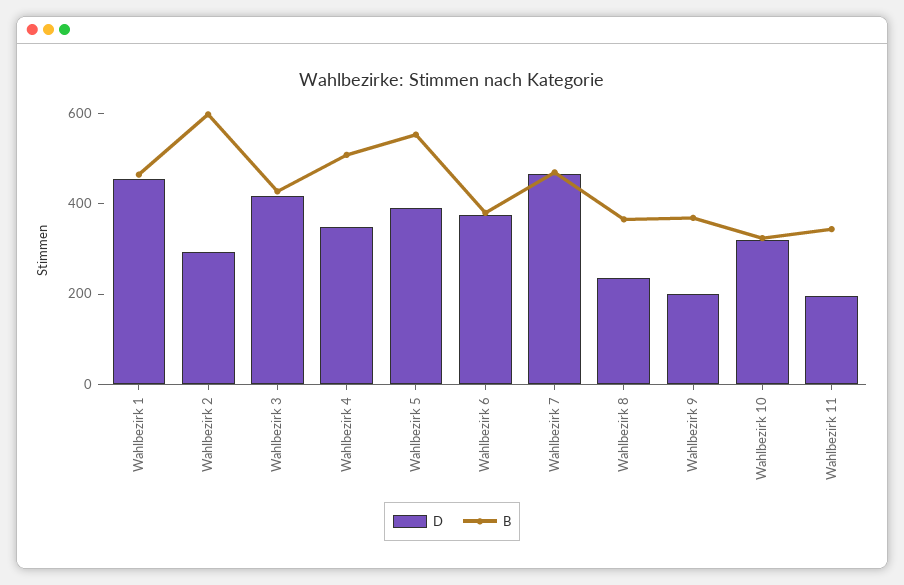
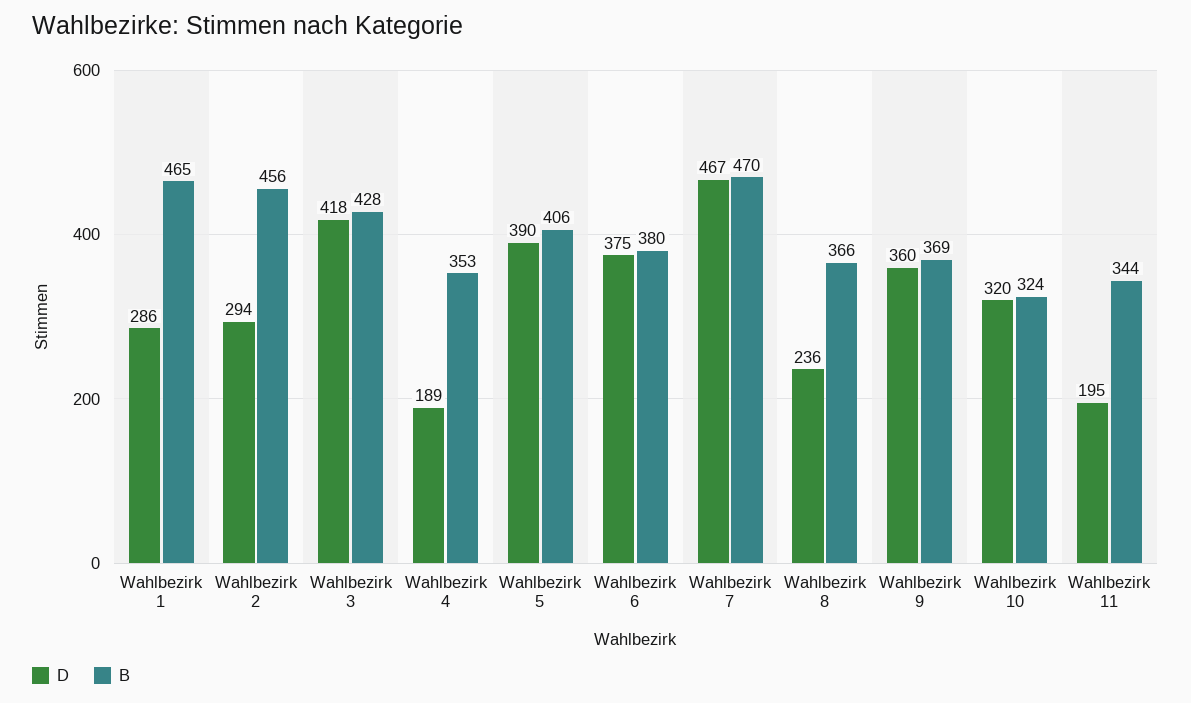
  {
    "D": {
-     "Wahlbezirk 1": 450,
+     "Wahlbezirk 1": 286,
      "Wahlbezirk 2": 294,
      "Wahlbezirk 3": 418,
-     "Wahlbezirk 4": 350,
+     "Wahlbezirk 4": 189,
      "Wahlbezirk 5": 390,
      "Wahlbezirk 6": 375,
      "Wahlbezirk 7": 467,
      "Wahlbezirk 8": 236,
-     "Wahlbezirk 9": 200,
+     "Wahlbezirk 9": 360,
      "Wahlbezirk 10": 320,
      "Wahlbezirk 11": 195
    },
    "B": {
      "Wahlbezirk 1": 465,
-     "Wahlbezirk 2": 600,
+     "Wahlbezirk 2": 456,
      "Wahlbezirk 3": 428,
-     "Wahlbezirk 4": 500,
+     "Wahlbezirk 4": 353,
-     "Wahlbezirk 5": 550,
+     "Wahlbezirk 5": 406,
      "Wahlbezirk 6": 380,
      "Wahlbezirk 7": 470,
      "Wahlbezirk 8": 366,
      "Wahlbezirk 9": 369,
      "Wahlbezirk 10": 324,
      "Wahlbezirk 11": 344
    }
  }

